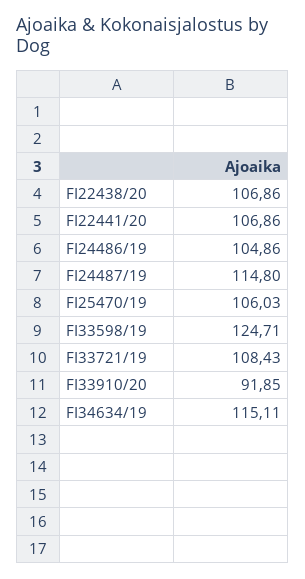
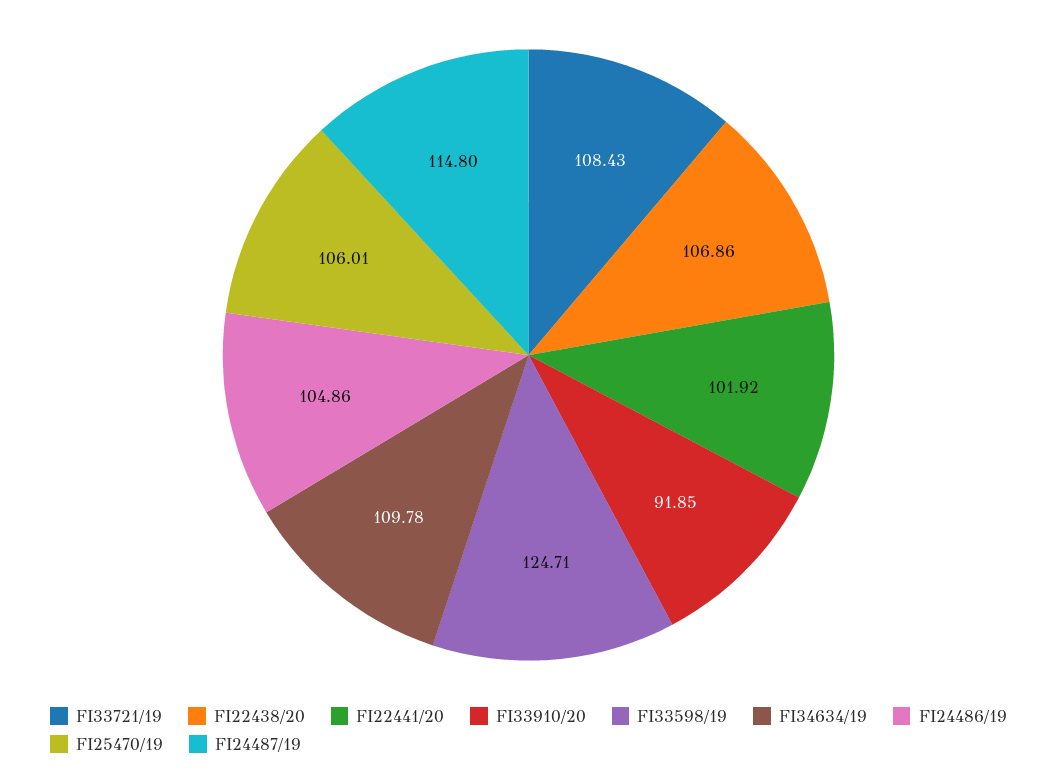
  {
    "FI22438/20": 106.86,
-   "FI22441/20": 106.86,
+   "FI22441/20": 101.92,
    "FI24486/19": 104.86,
    "FI24487/19": 114.8,
-   "FI25470/19": 106.03,
+   "FI25470/19": 106.01,
    "FI33598/19": 124.71,
    "FI33721/19": 108.43,
    "FI33910/20": 91.85,
-   "FI34634/19": 115.11
+   "FI34634/19": 109.78
  }

